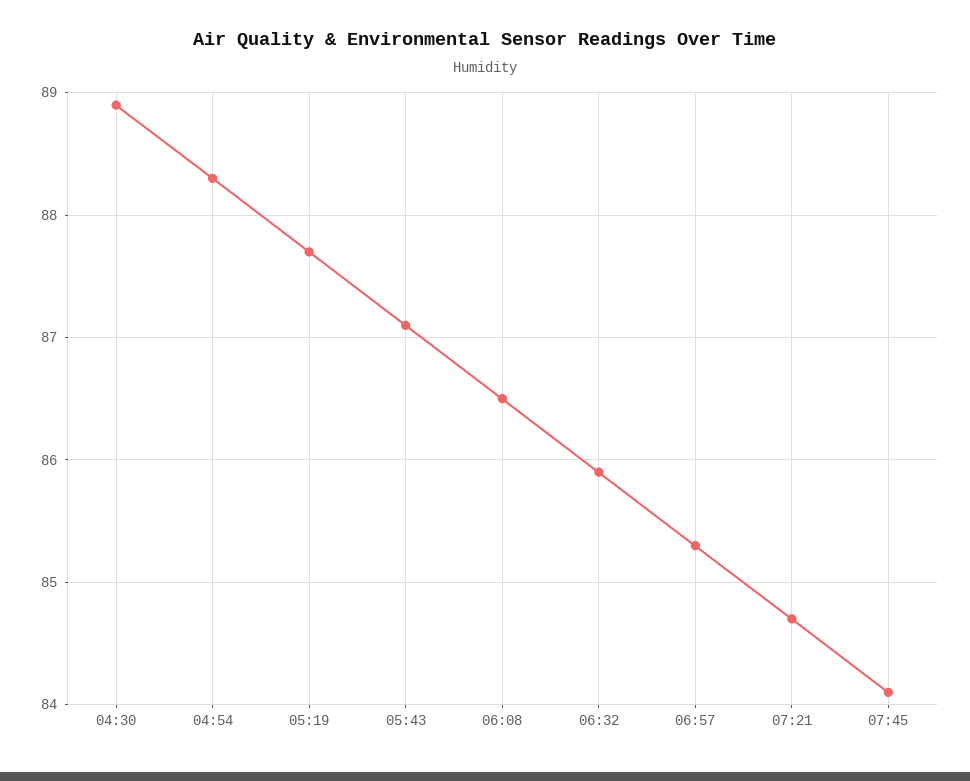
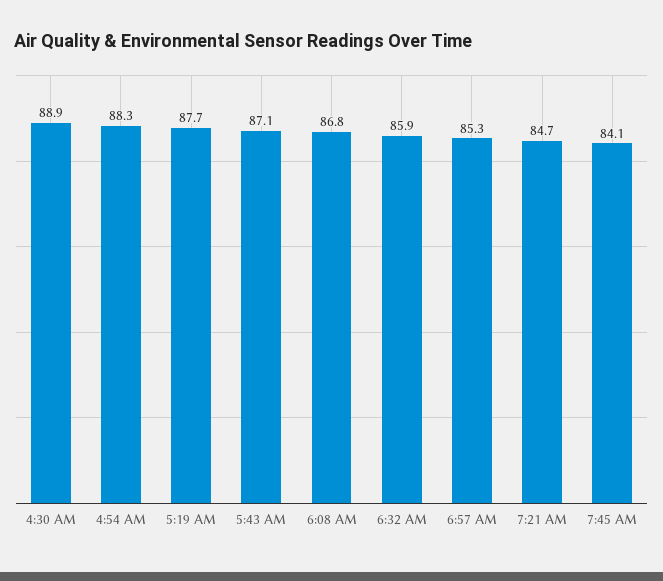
  {
    "04:30": 88.9,
    "04:54": 88.3,
    "05:19": 87.7,
    "05:43": 87.1,
-   "06:08": 86.5,
+   "06:08": 86.8,
    "06:32": 85.9,
    "06:57": 85.3,
    "07:21": 84.7,
    "07:45": 84.1
  }

